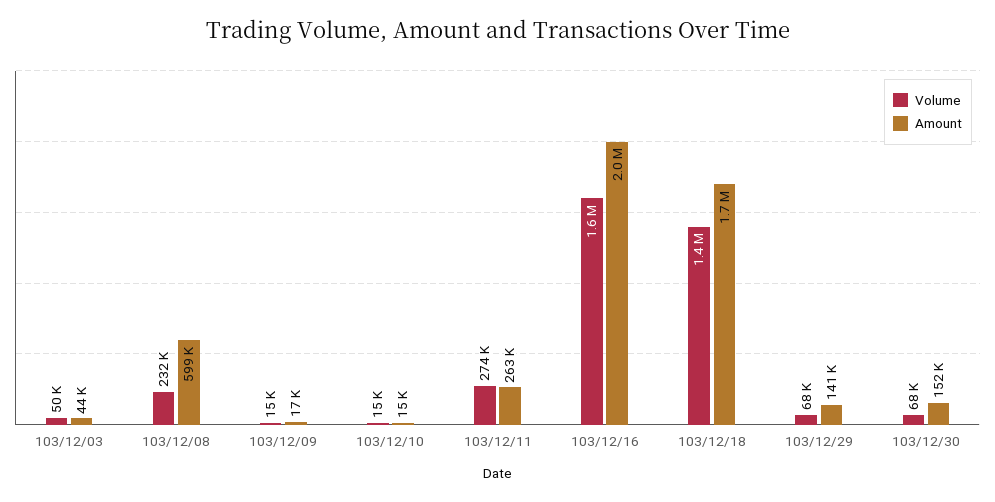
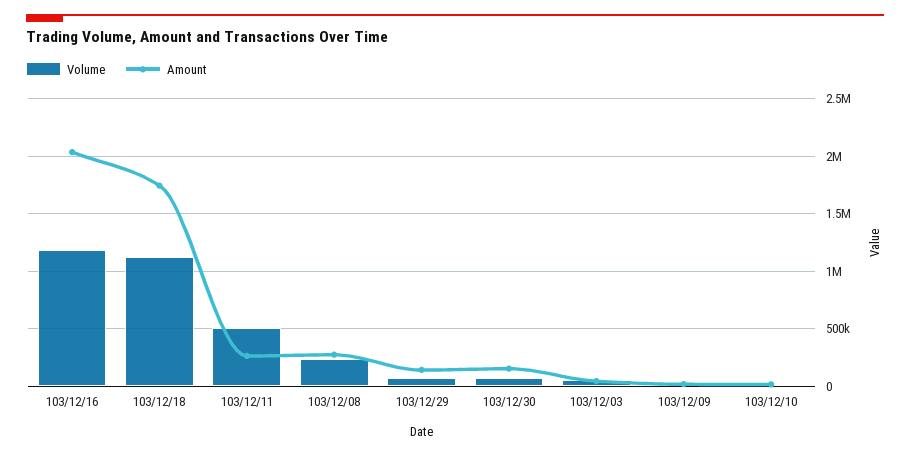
  {
    "Volume": {
      "103/12/03": 50000,
      "103/12/08": 232000,
      "103/12/09": 15000,
      "103/12/10": 15000,
-     "103/12/11": 274000,
+     "103/12/11": 500000,
-     "103/12/16": 1600000,
+     "103/12/16": 1200000,
-     "103/12/18": 1400000,
+     "103/12/18": 1100000,
      "103/12/29": 68000,
      "103/12/30": 68000
    },
    "Amount": {
      "103/12/03": 44000,
-     "103/12/08": 599000,
+     "103/12/08": 300000,
      "103/12/09": 17000,
      "103/12/10": 15000,
      "103/12/11": 263000,
      "103/12/16": 2000000,
      "103/12/18": 1700000,
      "103/12/29": 141000,
      "103/12/30": 152000
    }
  }

